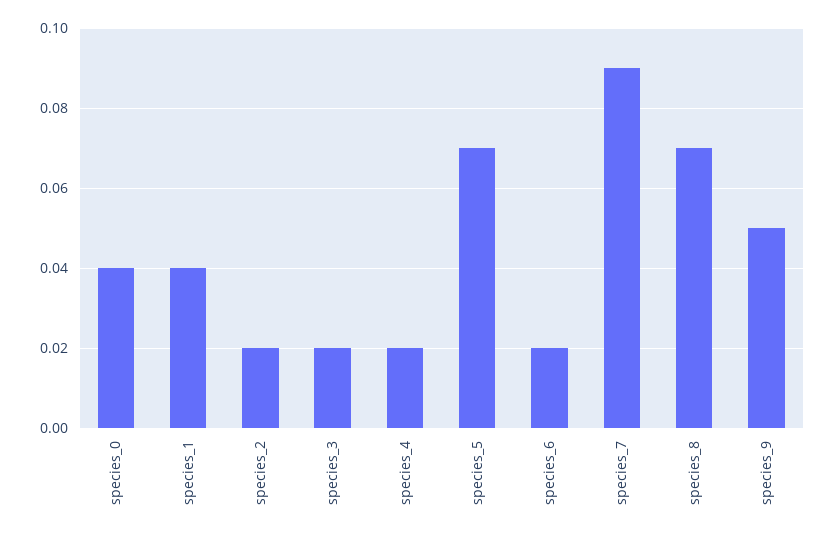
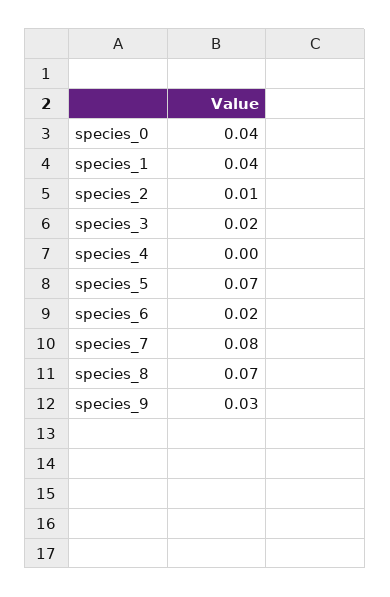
  {
    "species_0": 0.04,
    "species_1": 0.04,
-   "species_2": 0.02,
+   "species_2": 0.01,
    "species_3": 0.02,
-   "species_4": 0.02,
+   "species_4": 0,
    "species_5": 0.07,
    "species_6": 0.02,
-   "species_7": 0.09,
+   "species_7": 0.08,
    "species_8": 0.07,
-   "species_9": 0.05
+   "species_9": 0.03
  }

